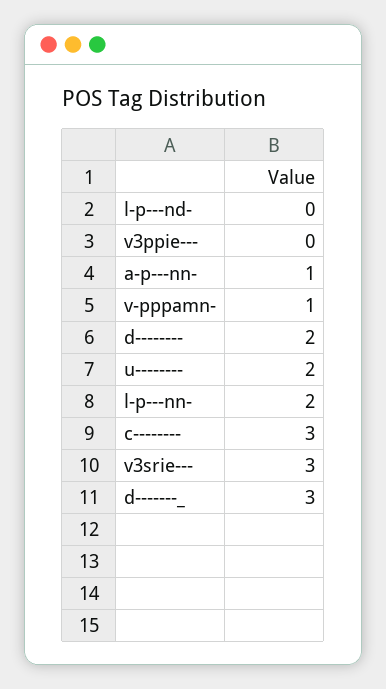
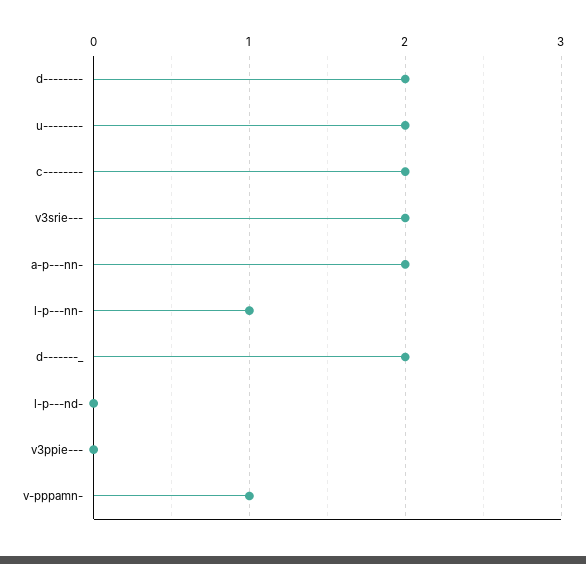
  {
    "l-p---nd-": 0,
    "v3ppie---": 0,
-   "a-p---nn-": 1,
+   "a-p---nn-": 2,
    "v-pppamn-": 1,
    "d--------": 2,
    "u--------": 2,
-   "l-p---nn-": 2,
+   "l-p---nn-": 1,
-   "c--------": 3,
+   "c--------": 2,
-   "v3srie---": 3,
+   "v3srie---": 2,
-   "d-------_": 3
+   "d-------_": 2
  }

